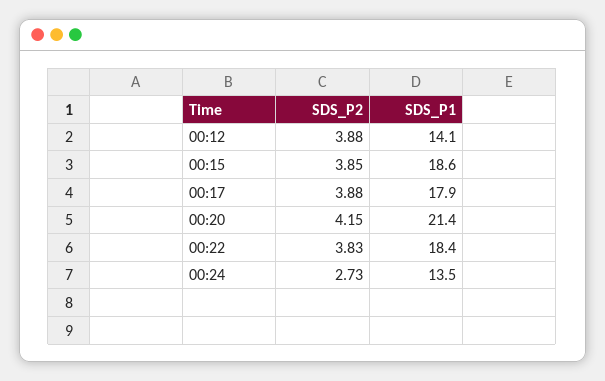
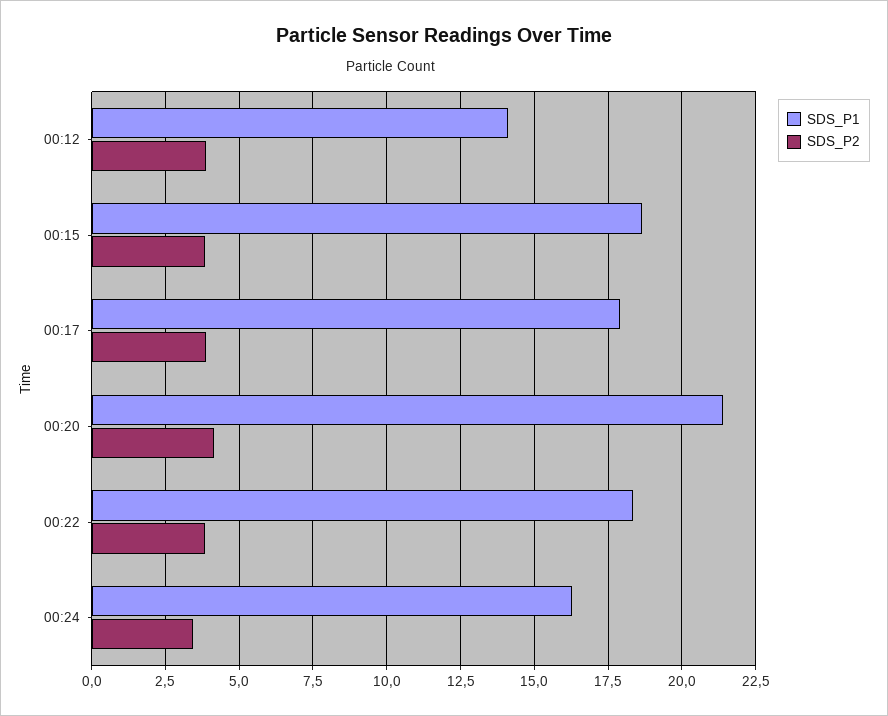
  {
    "SDS_P2": {
      "00:12": 3.88,
      "00:15": 3.85,
      "00:17": 3.88,
      "00:20": 4.15,
      "00:22": 3.83,
-     "00:24": 2.73
+     "00:24": 3.5
    },
    "SDS_P1": {
      "00:12": 14.1,
      "00:15": 18.6,
      "00:17": 17.9,
      "00:20": 21.4,
      "00:22": 18.4,
-     "00:24": 13.5
+     "00:24": 16.25
    }
  }

